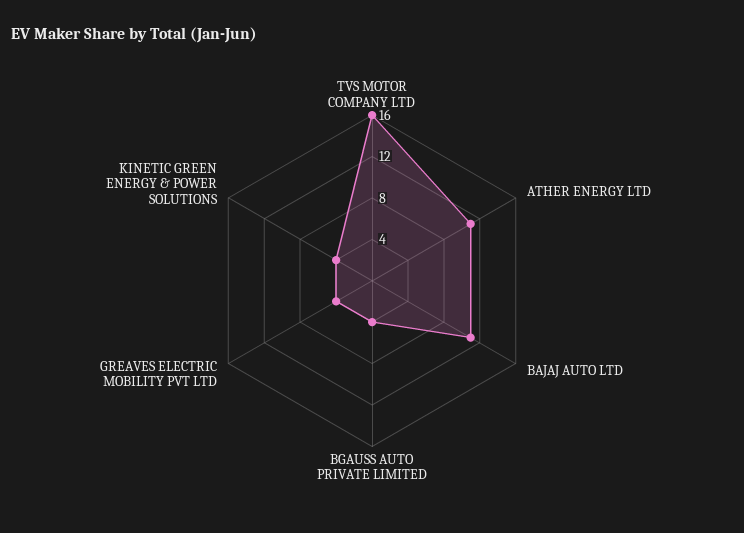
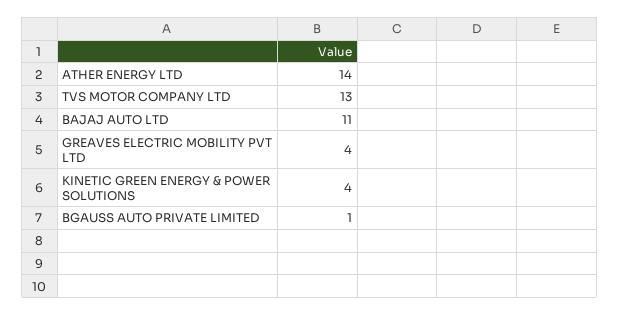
  {
-   "TVS MOTOR COMPANY LTD": 16,
+   "TVS MOTOR COMPANY LTD": 13,
-   "ATHER ENERGY LTD": 11,
+   "ATHER ENERGY LTD": 14,
    "BAJAJ AUTO LTD": 11,
-   "BGAUSS AUTO PRIVATE LIMITED": 4,
+   "BGAUSS AUTO PRIVATE LIMITED": 1,
    "GREAVES ELECTRIC MOBILITY PVT LTD": 4,
    "KINETIC GREEN ENERGY & POWER SOLUTIONS": 4
  }

